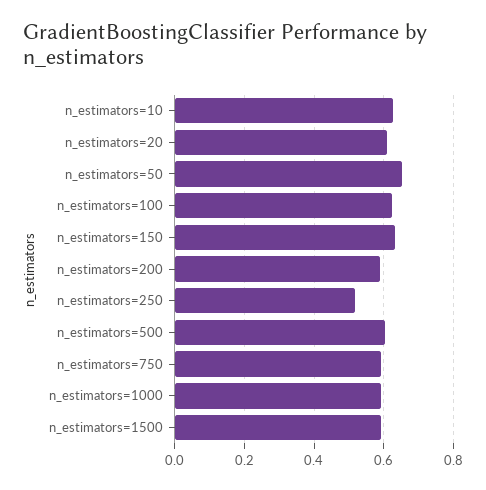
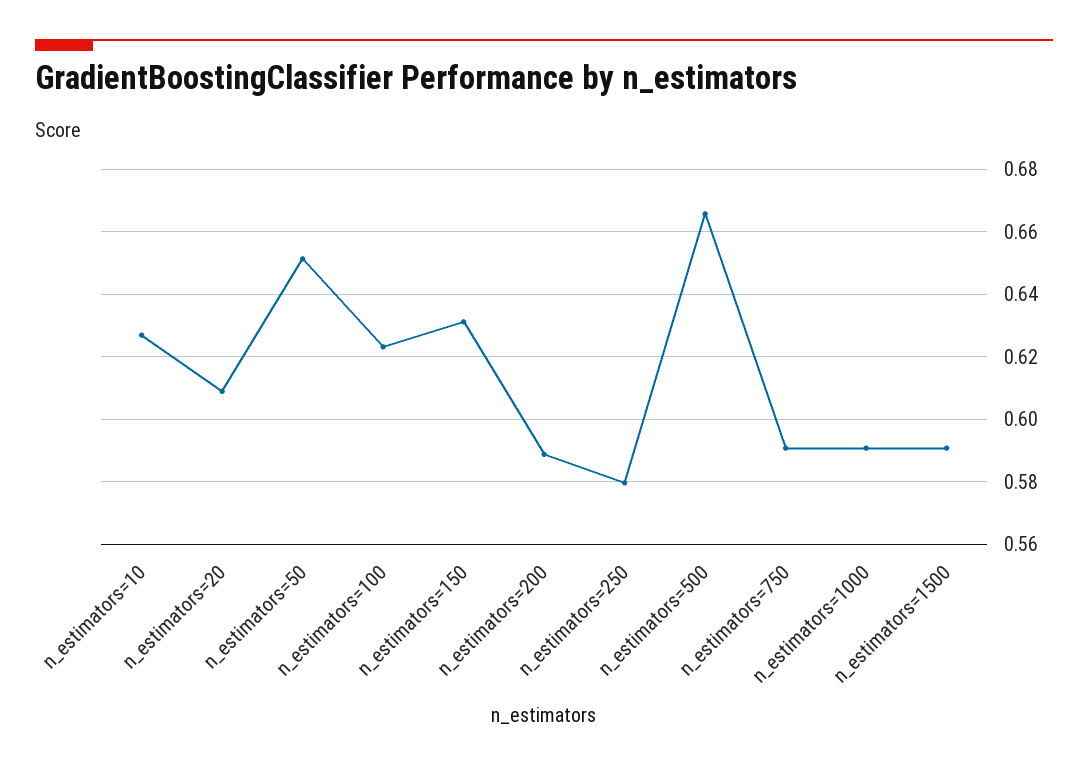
  {
    "n_estimators=10": 0.626,
    "n_estimators=20": 0.608,
    "n_estimators=50": 0.652,
    "n_estimators=100": 0.624,
    "n_estimators=150": 0.632,
    "n_estimators=200": 0.588,
-   "n_estimators=250": 0.52,
+   "n_estimators=250": 0.58,
-   "n_estimators=500": 0.6,
+   "n_estimators=500": 0.666,
    "n_estimators=750": 0.59,
    "n_estimators=1000": 0.59,
    "n_estimators=1500": 0.59
  }

